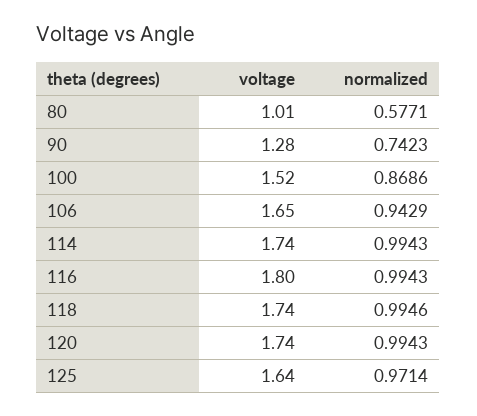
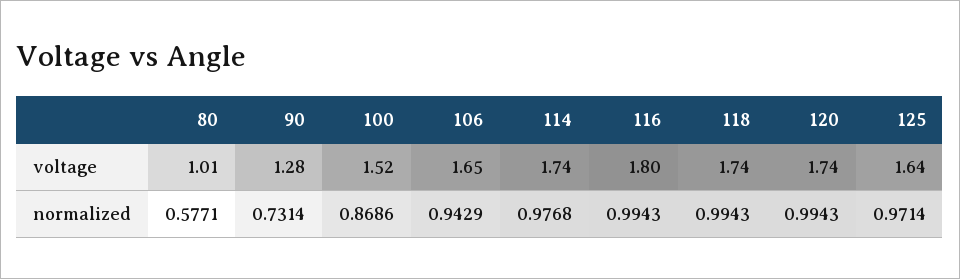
  {
    "voltage": {
      "80": 1.01,
      "90": 1.28,
      "100": 1.52,
      "106": 1.65,
      "114": 1.74,
      "116": 1.8,
      "118": 1.74,
      "120": 1.74,
      "125": 1.64
    },
    "normalized": {
      "80": 0.5771,
-     "90": 0.7423,
+     "90": 0.7314,
      "100": 0.8686,
      "106": 0.9429,
-     "114": 0.9943,
+     "114": 0.9768,
      "116": 0.9943,
-     "118": 0.9946,
+     "118": 0.9943,
      "120": 0.9943,
      "125": 0.9714
    }
  }

